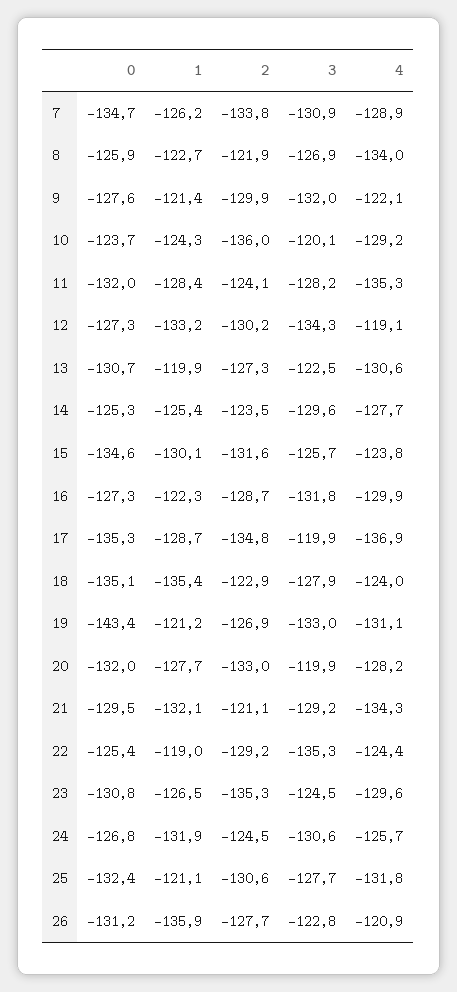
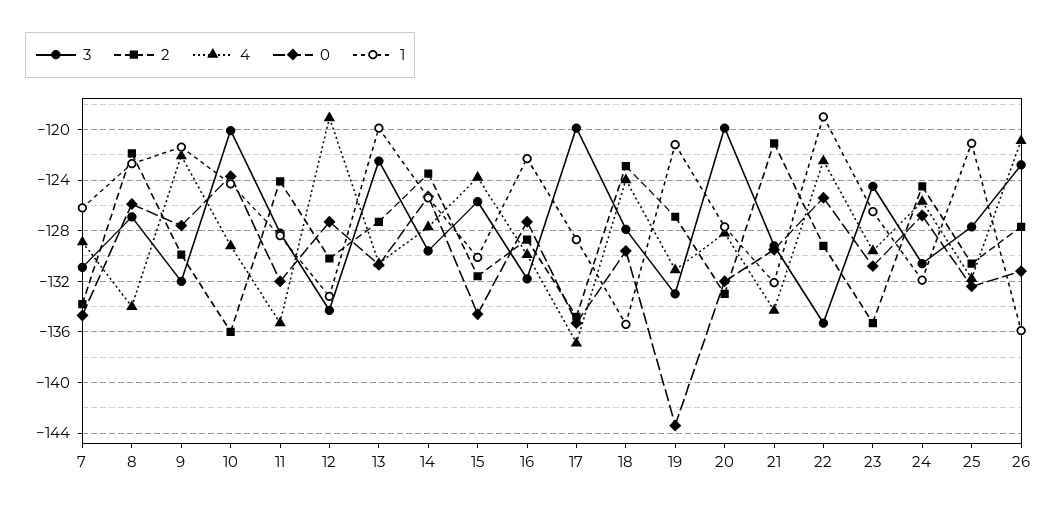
  {
    "0": {
      "7": -134.7,
      "8": -125.9,
      "9": -127.6,
      "10": -123.7,
      "11": -132,
      "12": -127.3,
      "13": -130.7,
      "14": -125.3,
      "15": -134.6,
      "16": -127.3,
      "17": -135.3,
-     "18": -135.1,
+     "18": -129.5,
      "19": -143.4,
      "20": -132,
      "21": -129.5,
      "22": -125.4,
      "23": -130.8,
      "24": -126.8,
      "25": -132.4,
      "26": -131.2
    },
    "1": {
      "7": -126.2,
      "8": -122.7,
      "9": -121.4,
      "10": -124.3,
      "11": -128.4,
      "12": -133.2,
      "13": -119.9,
      "14": -125.4,
      "15": -130.1,
      "16": -122.3,
      "17": -128.7,
      "18": -135.4,
      "19": -121.2,
      "20": -127.7,
      "21": -132.1,
      "22": -119,
      "23": -126.5,
      "24": -131.9,
      "25": -121.1,
      "26": -135.9
    },
    "2": {
      "7": -133.8,
      "8": -121.9,
      "9": -129.9,
      "10": -136,
      "11": -124.1,
      "12": -130.2,
      "13": -127.3,
      "14": -123.5,
      "15": -131.6,
      "16": -128.7,
      "17": -134.8,
      "18": -122.9,
      "19": -126.9,
      "20": -133,
      "21": -121.1,
      "22": -129.2,
      "23": -135.3,
      "24": -124.5,
      "25": -130.6,
      "26": -127.7
    },
    "3": {
      "7": -130.9,
      "8": -126.9,
      "9": -132,
      "10": -120.1,
      "11": -128.2,
      "12": -134.3,
      "13": -122.5,
      "14": -129.6,
      "15": -125.7,
      "16": -131.8,
      "17": -119.9,
      "18": -127.9,
      "19": -133,
      "20": -119.9,
      "21": -129.2,
      "22": -135.3,
      "23": -124.5,
      "24": -130.6,
      "25": -127.7,
      "26": -122.8
    },
    "4": {
      "7": -128.9,
      "8": -134,
      "9": -122.1,
      "10": -129.2,
      "11": -135.3,
      "12": -119.1,
      "13": -130.6,
      "14": -127.7,
      "15": -123.8,
      "16": -129.9,
      "17": -136.9,
      "18": -124,
      "19": -131.1,
      "20": -128.2,
      "21": -134.3,
-     "22": -124.4,
+     "22": -122.5,
      "23": -129.6,
      "24": -125.7,
      "25": -131.8,
      "26": -120.9
    }
  }

